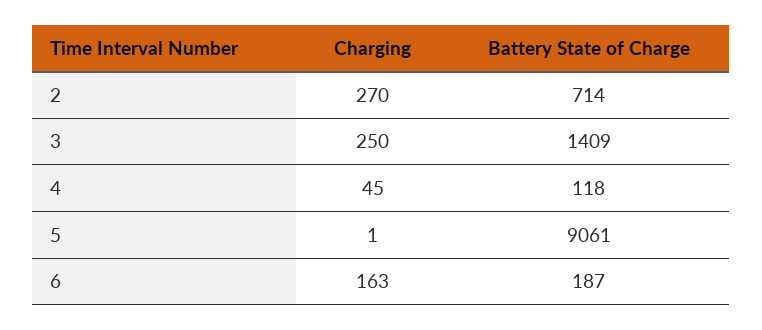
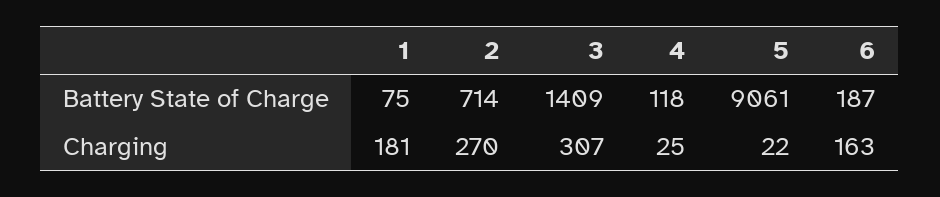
  {
    "Charging": {
      "2": 270,
-     "3": 250,
+     "3": 307,
-     "4": 45,
+     "4": 25,
-     "5": 1,
+     "5": 22,
-     "6": 163
+     "6": 163,
+     "1": 181
    },
    "Battery State of Charge": {
      "2": 714,
      "3": 1409,
      "4": 118,
      "5": 9061,
-     "6": 187
+     "6": 187,
+     "1": 75
    }
  }

